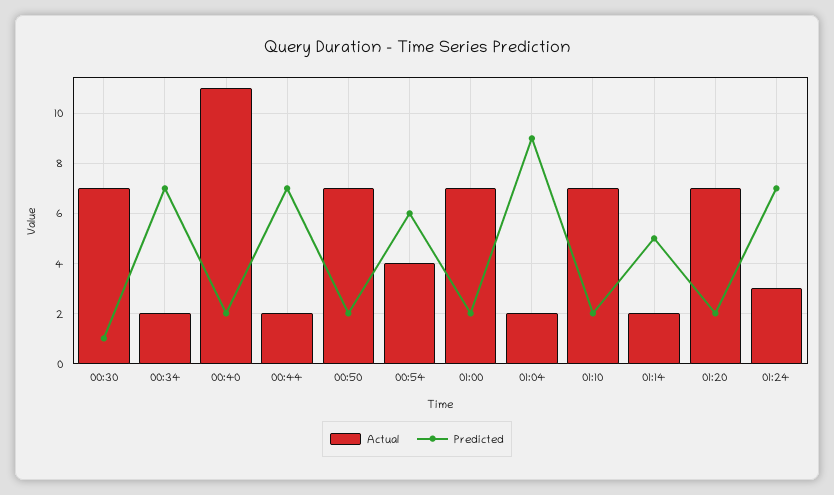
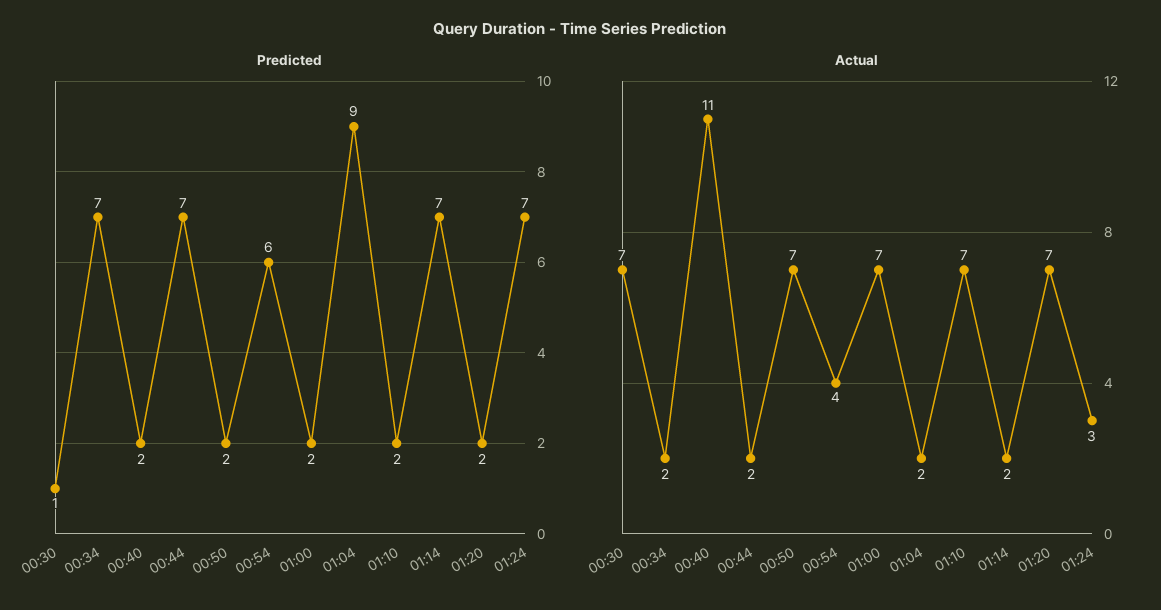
  {
    "Actual": {
      "00:30": 7,
      "00:34": 2,
      "00:40": 11,
      "00:44": 2,
      "00:50": 7,
      "00:54": 4,
      "01:00": 7,
      "01:04": 2,
      "01:10": 7,
      "01:14": 2,
      "01:20": 7,
      "01:24": 3
    },
    "Predicted": {
      "00:30": 1,
      "00:34": 7,
      "00:40": 2,
      "00:44": 7,
      "00:50": 2,
      "00:54": 6,
      "01:00": 2,
      "01:04": 9,
      "01:10": 2,
-     "01:14": 5,
+     "01:14": 7,
      "01:20": 2,
      "01:24": 7
    }
  }

